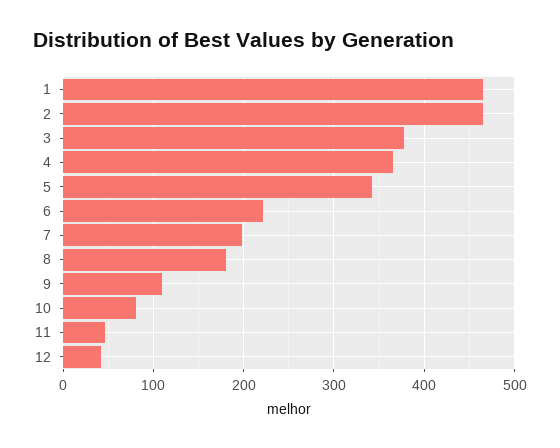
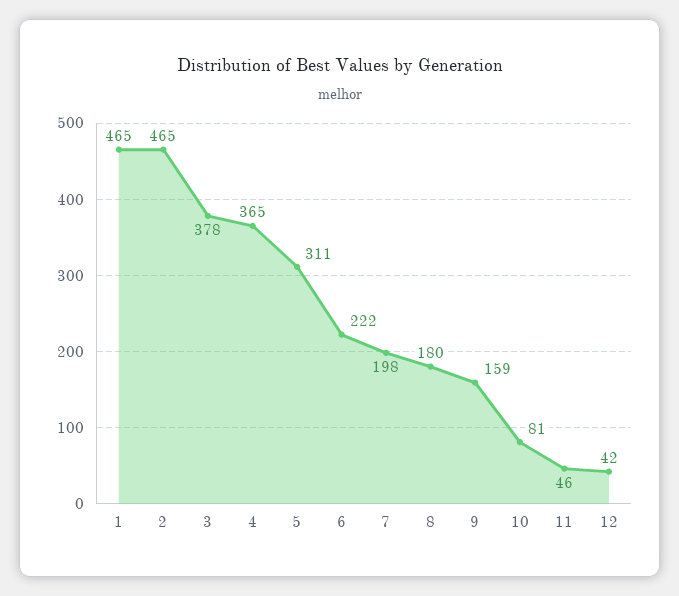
  {
    "1": 465,
    "2": 465,
    "3": 378,
    "4": 365,
-   "5": 340,
+   "5": 311,
    "6": 222,
    "7": 198,
    "8": 180,
-   "9": 110,
+   "9": 159,
    "10": 81,
    "11": 46,
    "12": 42
  }

